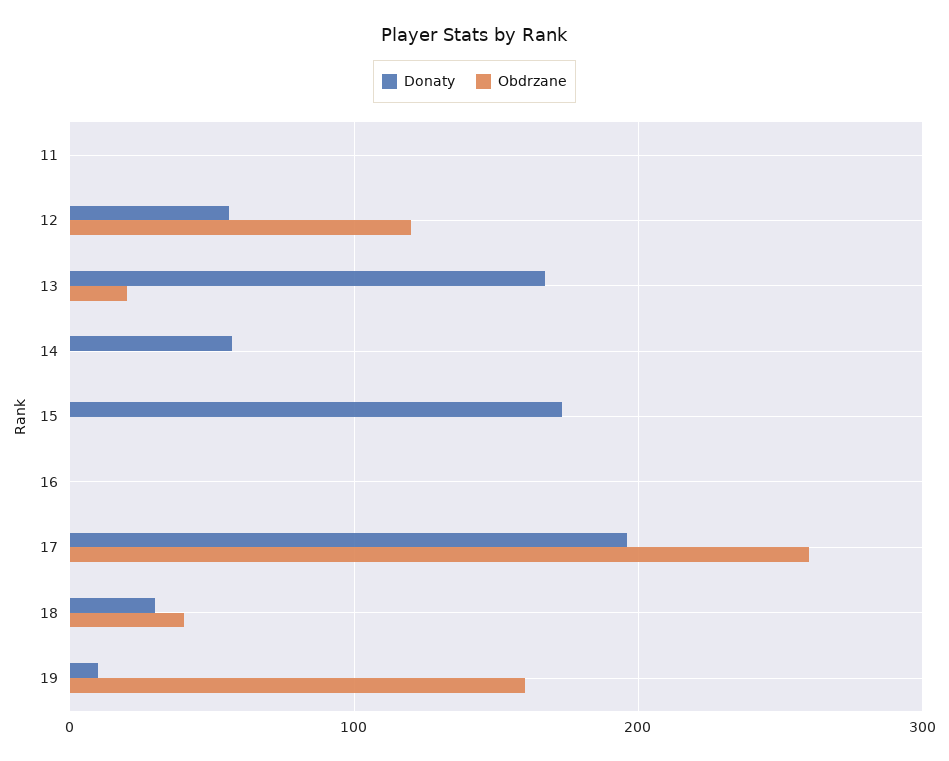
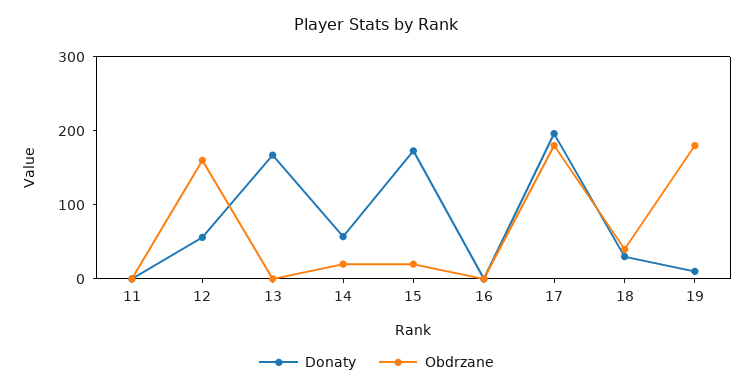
  {
    "Donaty": {
      "11": 0,
      "12": 60,
      "13": 170,
      "14": 60,
      "15": 170,
      "16": 0,
      "17": 200,
      "18": 30,
      "19": 10
    },
    "Obdrzane": {
      "11": 0,
-     "12": 120,
+     "12": 160,
-     "13": 20,
+     "13": 0,
-     "14": 0,
+     "14": 20,
-     "15": 0,
+     "15": 20,
      "16": 0,
-     "17": 260,
+     "17": 180,
      "18": 40,
-     "19": 160
+     "19": 180
    }
  }

